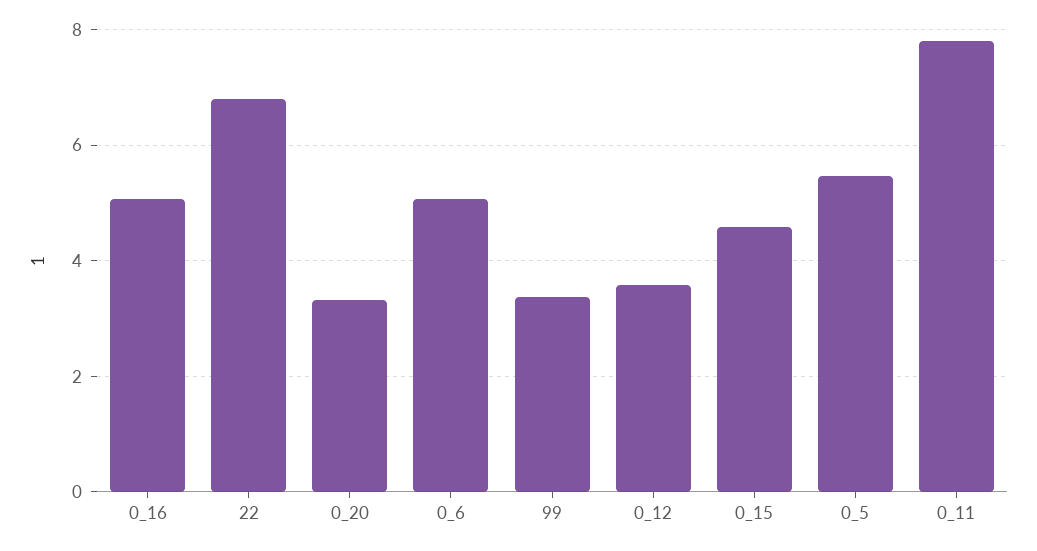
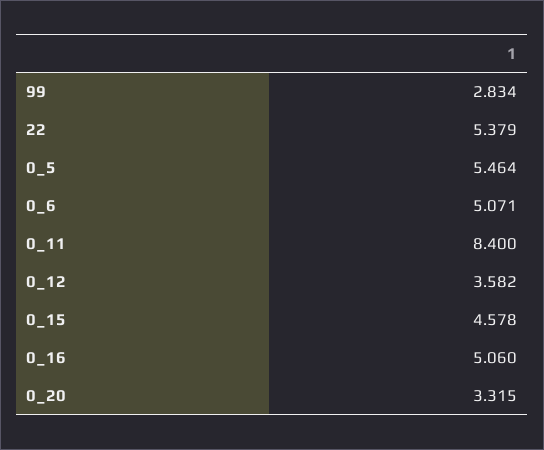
  {
    "0_16": 5.06,
-   "22": 6.8,
+   "22": 5.379,
    "0_20": 3.315,
    "0_6": 5.071,
-   "99": 3.4,
+   "99": 2.834,
    "0_12": 3.582,
    "0_15": 4.578,
    "0_5": 5.464,
-   "0_11": 7.8
+   "0_11": 8.4
  }

